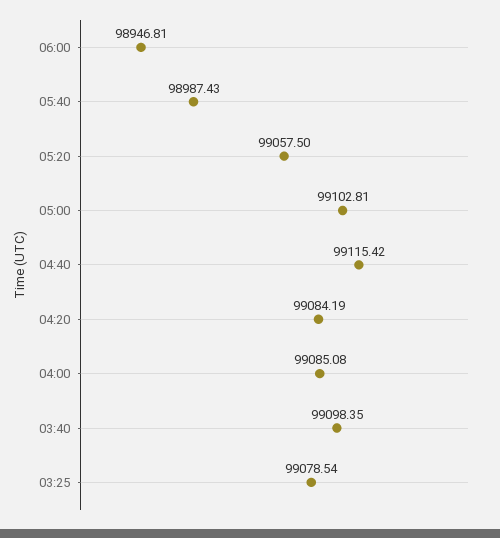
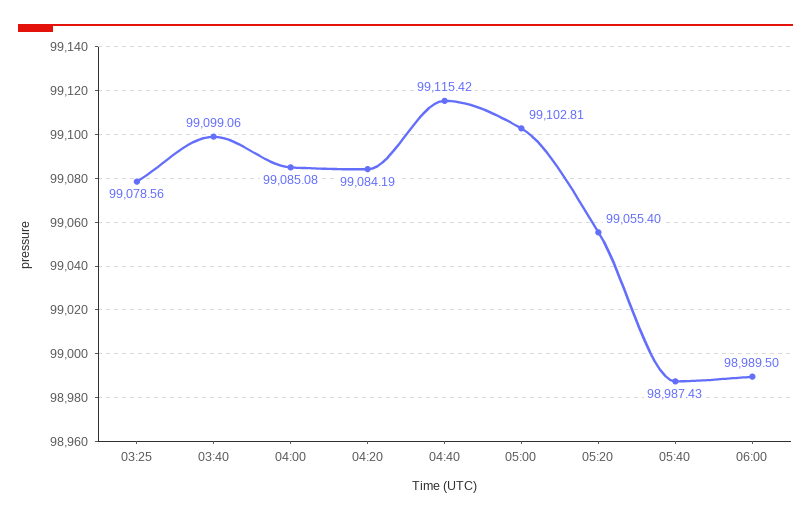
  {
-   "06:00": 98946.81,
+   "06:00": 98989.5,
    "05:40": 98987.43,
-   "05:20": 99057.5,
+   "05:20": 99055.4,
    "05:00": 99102.81,
    "04:40": 99115.42,
    "04:20": 99084.19,
    "04:00": 99085.08,
-   "03:40": 99098.35,
+   "03:40": 99099.06,
-   "03:25": 99078.54
+   "03:25": 99078.56
  }

